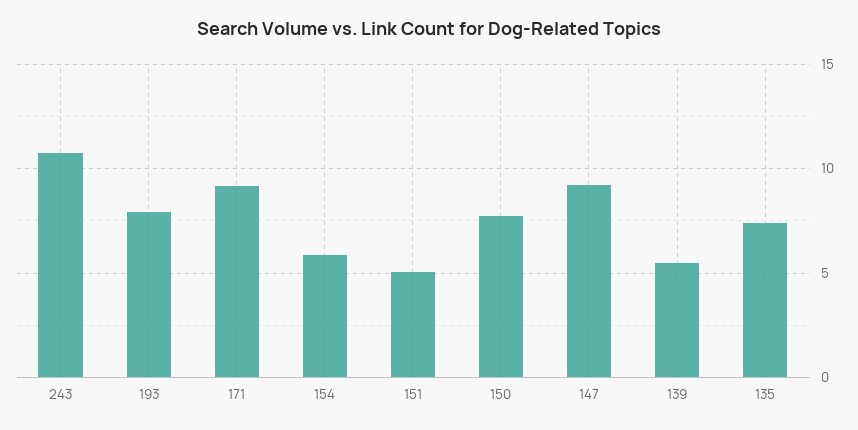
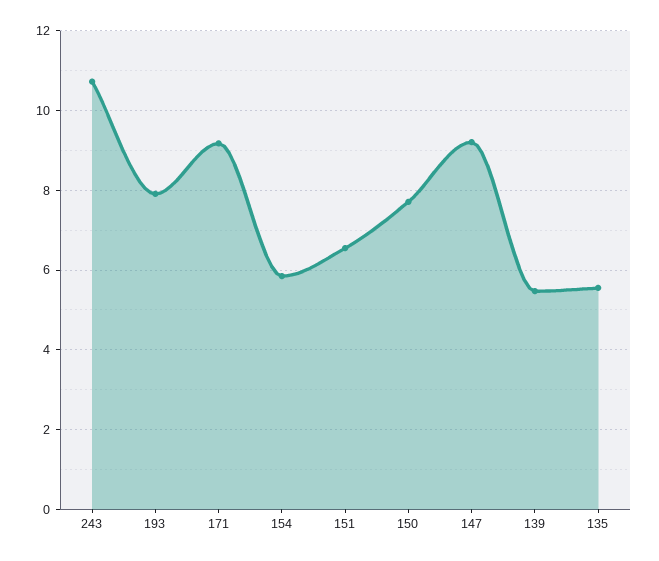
  {
    "243": 10.8,
    "193": 8,
    "171": 9.2,
    "154": 5.8,
-   "151": 5,
+   "151": 6.6,
    "150": 7.8,
    "147": 9.2,
    "139": 5.4,
-   "135": 7.5
+   "135": 5.6
  }

